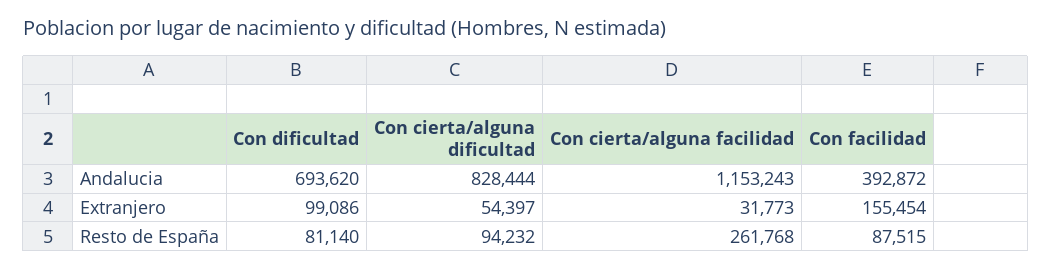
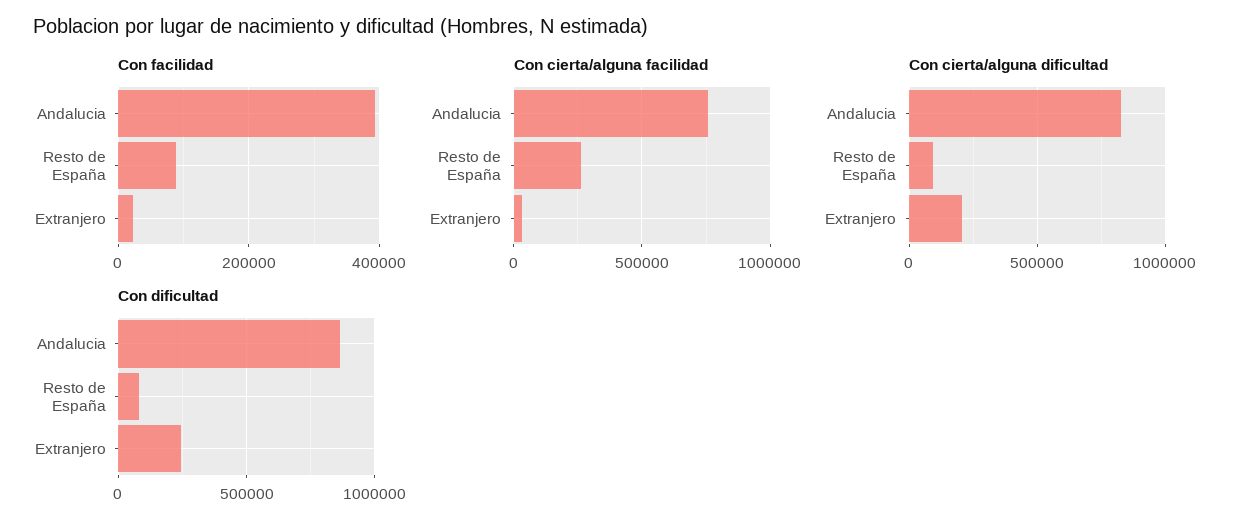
  {
    "Con dificultad": {
-     "Andalucia": 693620,
+     "Andalucia": 850000,
-     "Extranjero": 99086,
+     "Extranjero": 250000,
      "Resto de España": 81140
    },
    "Con cierta/alguna dificultad": {
      "Andalucia": 828444,
-     "Extranjero": 54397,
+     "Extranjero": 200000,
      "Resto de España": 94232
    },
    "Con cierta/alguna facilidad": {
-     "Andalucia": 1153243,
+     "Andalucia": 750000,
      "Extranjero": 31773,
      "Resto de España": 261768
    },
    "Con facilidad": {
      "Andalucia": 392872,
-     "Extranjero": 155454,
+     "Extranjero": 20000,
      "Resto de España": 87515
    }
  }

